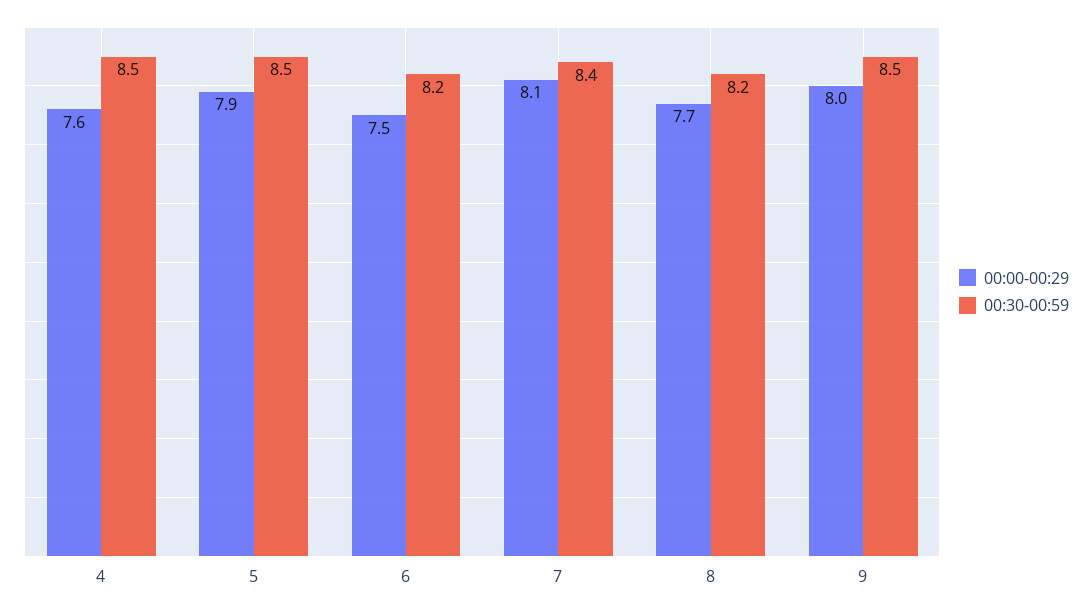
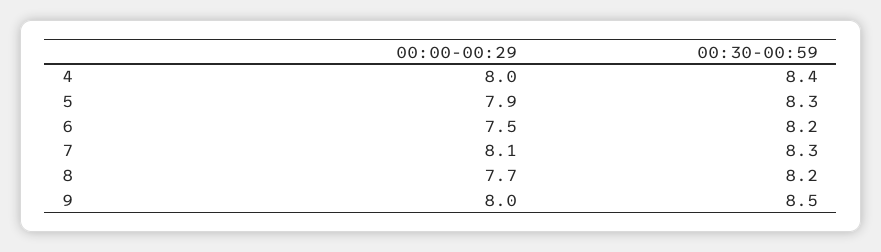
  {
    "00:00-00:29": {
-     "4": 7.6,
+     "4": 8,
      "5": 7.9,
      "6": 7.5,
      "7": 8.1,
      "8": 7.7,
      "9": 8
    },
    "00:30-00:59": {
-     "4": 8.5,
+     "4": 8.4,
-     "5": 8.5,
+     "5": 8.3,
      "6": 8.2,
-     "7": 8.4,
+     "7": 8.3,
      "8": 8.2,
      "9": 8.5
    }
  }

